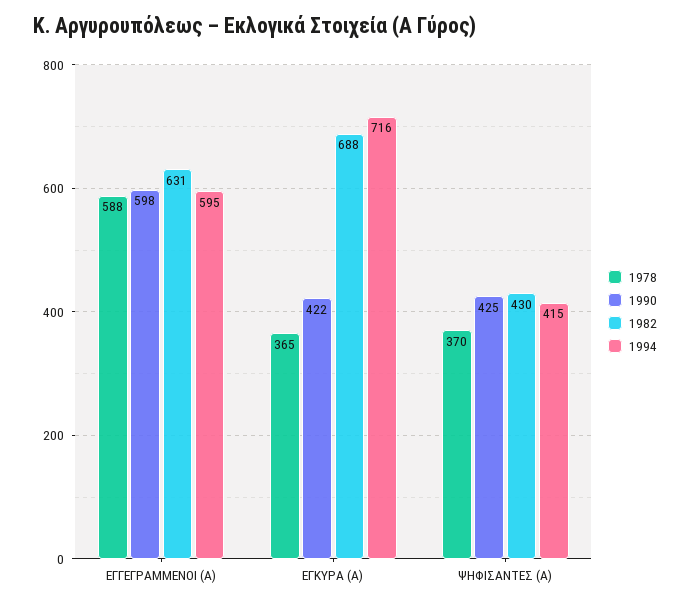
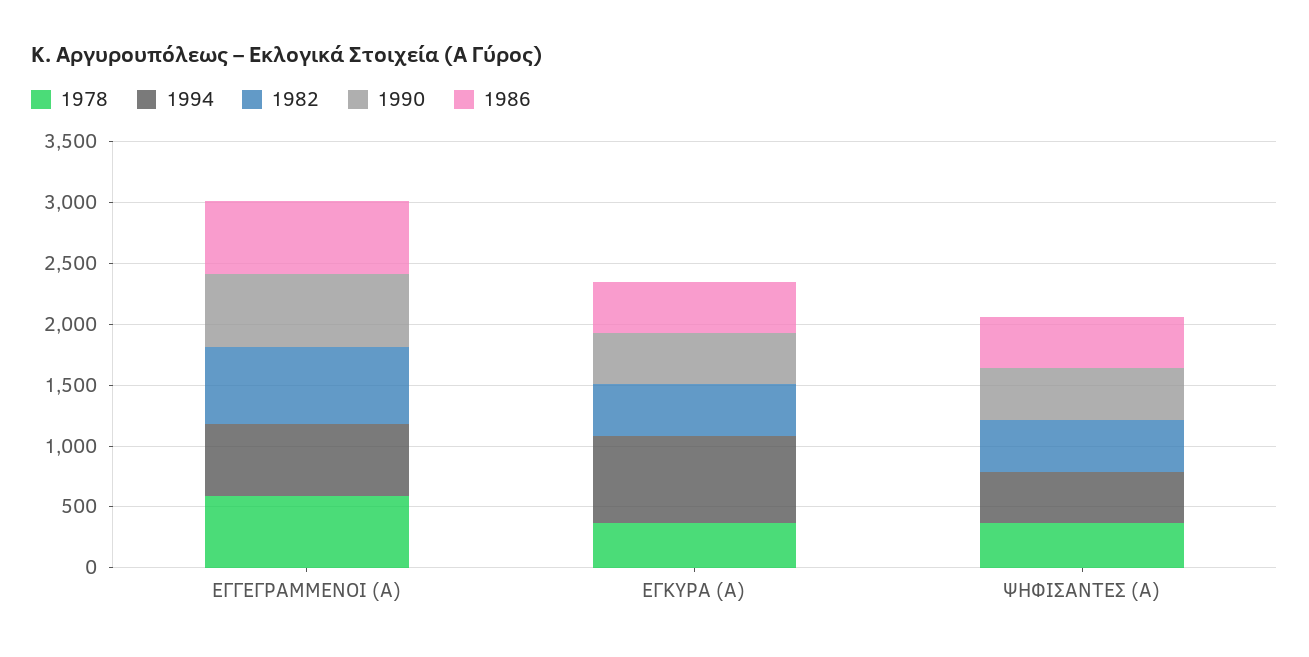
  {
    "1978": {
      "ΕΓΓΕΓΡΑΜΜΕΝΟΙ (Α)": 588,
      "ΕΓΚΥΡΑ (Α)": 365,
      "ΨΗΦΙΣΑΝΤΕΣ (Α)": 370
    },
    "1990": {
      "ΕΓΓΕΓΡΑΜΜΕΝΟΙ (Α)": 598,
      "ΕΓΚΥΡΑ (Α)": 422,
      "ΨΗΦΙΣΑΝΤΕΣ (Α)": 425
    },
    "1982": {
      "ΕΓΓΕΓΡΑΜΜΕΝΟΙ (Α)": 631,
-     "ΕΓΚΥΡΑ (Α)": 688,
+     "ΕΓΚΥΡΑ (Α)": 400,
      "ΨΗΦΙΣΑΝΤΕΣ (Α)": 430
    },
    "1994": {
      "ΕΓΓΕΓΡΑΜΜΕΝΟΙ (Α)": 595,
      "ΕΓΚΥΡΑ (Α)": 716,
      "ΨΗΦΙΣΑΝΤΕΣ (Α)": 415
-   }
+   },
+   "1986": {
+     "ΕΓΓΕΓΡΑΜΜΕΝΟΙ (Α)": 600,
+     "ΕΓΚΥΡΑ (Α)": 400,
+     "ΨΗΦΙΣΑΝΤΕΣ (Α)": 400
+   }
  }

